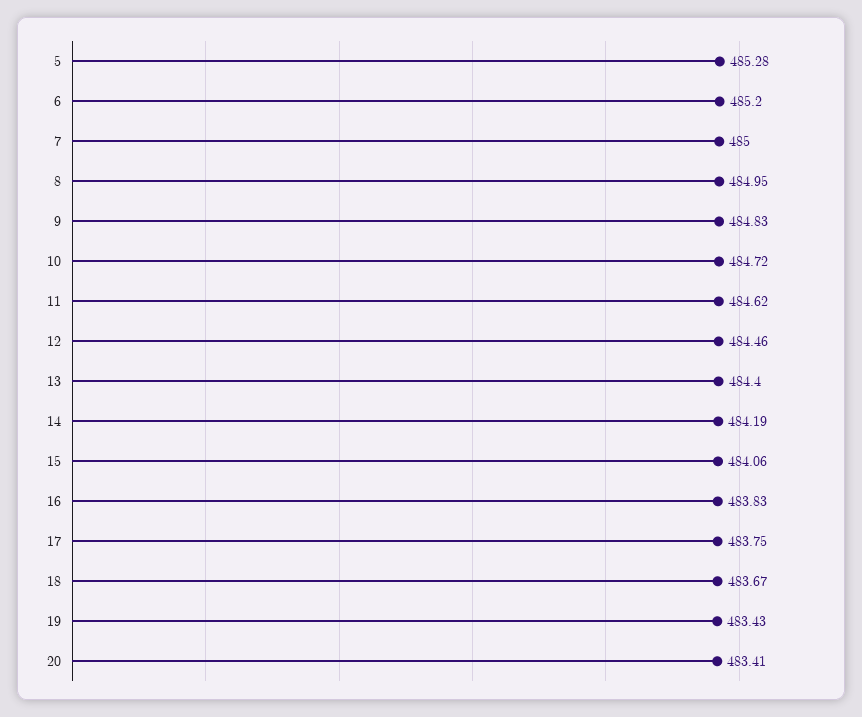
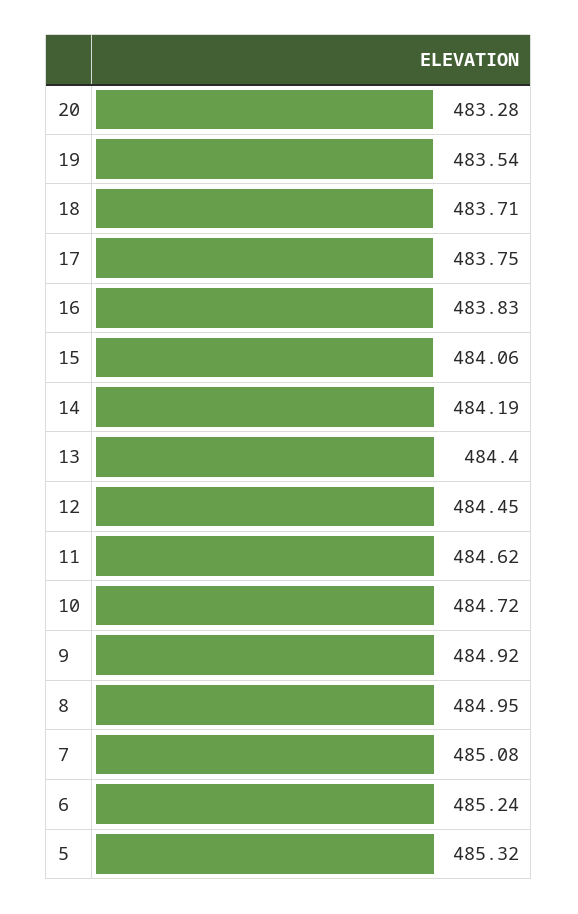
  {
-   "5": 485.28,
+   "5": 485.32,
-   "6": 485.2,
+   "6": 485.24,
-   "7": 485,
+   "7": 485.08,
    "8": 484.95,
-   "9": 484.83,
+   "9": 484.92,
    "10": 484.72,
    "11": 484.62,
-   "12": 484.46,
+   "12": 484.45,
    "13": 484.4,
    "14": 484.19,
    "15": 484.06,
    "16": 483.83,
    "17": 483.75,
-   "18": 483.67,
+   "18": 483.71,
-   "19": 483.43,
+   "19": 483.54,
-   "20": 483.41
+   "20": 483.28
  }

